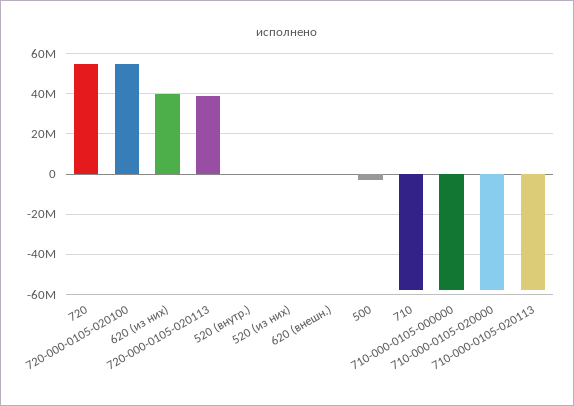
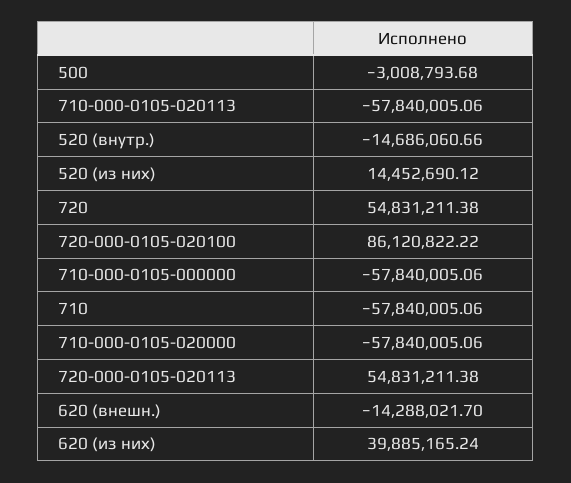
  {
    "720": 54831211.38,
-   "720-000-0105-020100": 55000000,
+   "720-000-0105-020100": 86120822.22,
    "620 (из них)": 39885165.24,
-   "720-000-0105-020113": 40000000,
+   "720-000-0105-020113": 54831211.38,
-   "520 (внутр.)": 0,
+   "520 (внутр.)": -14686060.66,
-   "520 (из них)": 0,
+   "520 (из них)": 14452690.12,
-   "620 (внешн.)": 0,
+   "620 (внешн.)": -14288021.7,
    "500": -3008793.68,
    "710": -57840005.06,
    "710-000-0105-000000": -57840005.06,
    "710-000-0105-020000": -57840005.06,
    "710-000-0105-020113": -57840005.06
  }

